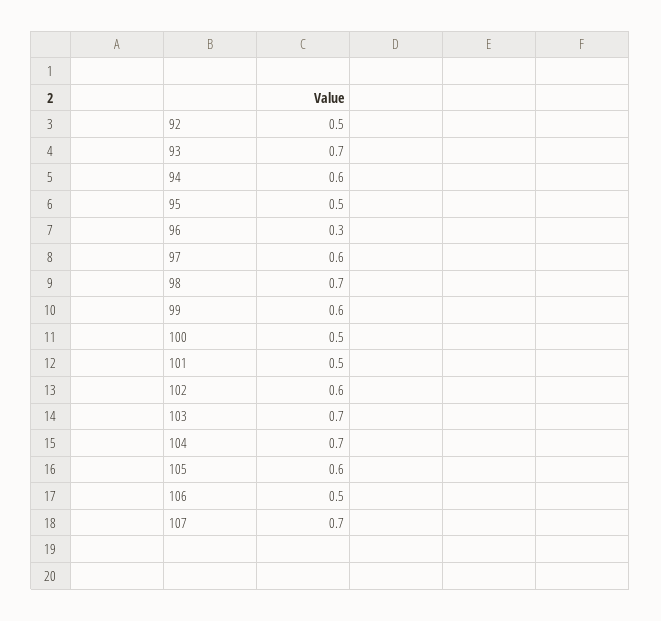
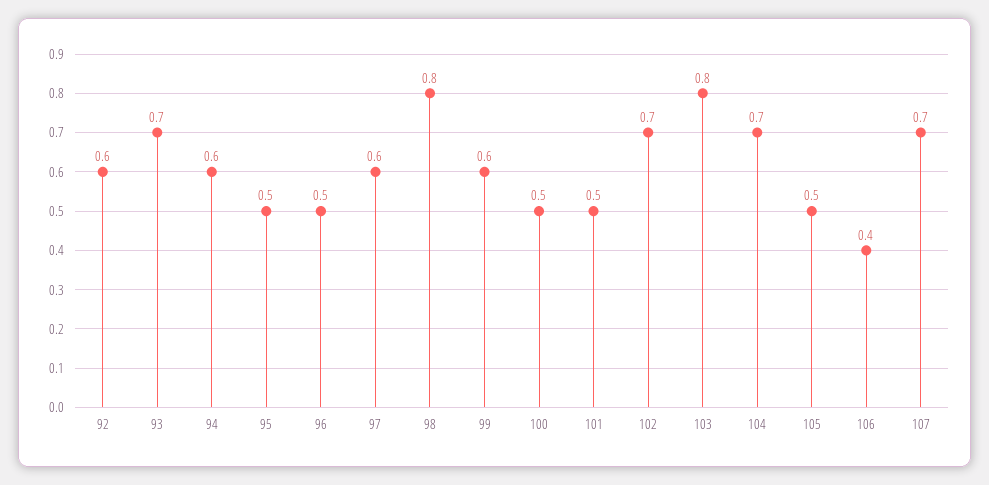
  {
-   "92": 0.5,
+   "92": 0.6,
    "93": 0.7,
    "94": 0.6,
    "95": 0.5,
-   "96": 0.3,
+   "96": 0.5,
    "97": 0.6,
-   "98": 0.7,
+   "98": 0.8,
    "99": 0.6,
    "100": 0.5,
    "101": 0.5,
-   "102": 0.6,
+   "102": 0.7,
-   "103": 0.7,
+   "103": 0.8,
    "104": 0.7,
-   "105": 0.6,
+   "105": 0.5,
-   "106": 0.5,
+   "106": 0.4,
    "107": 0.7
  }

